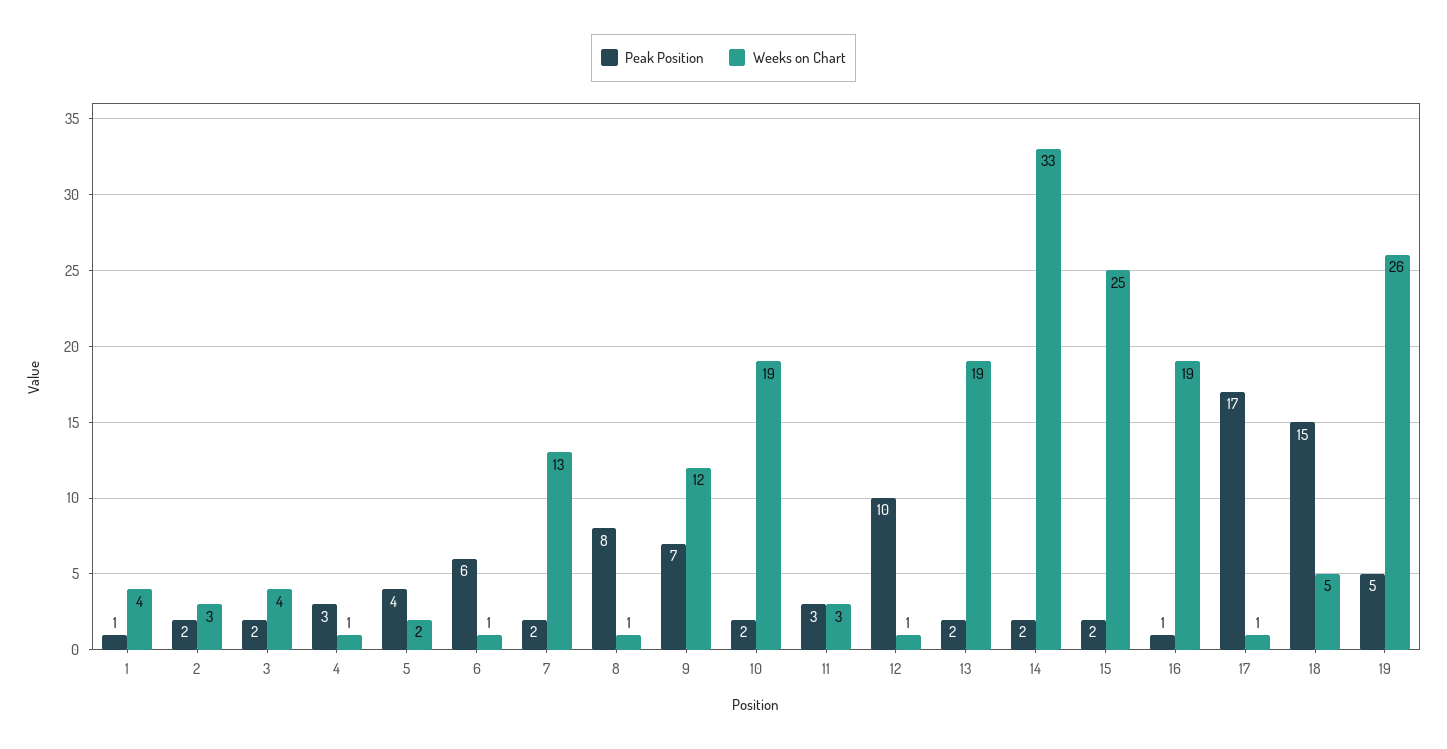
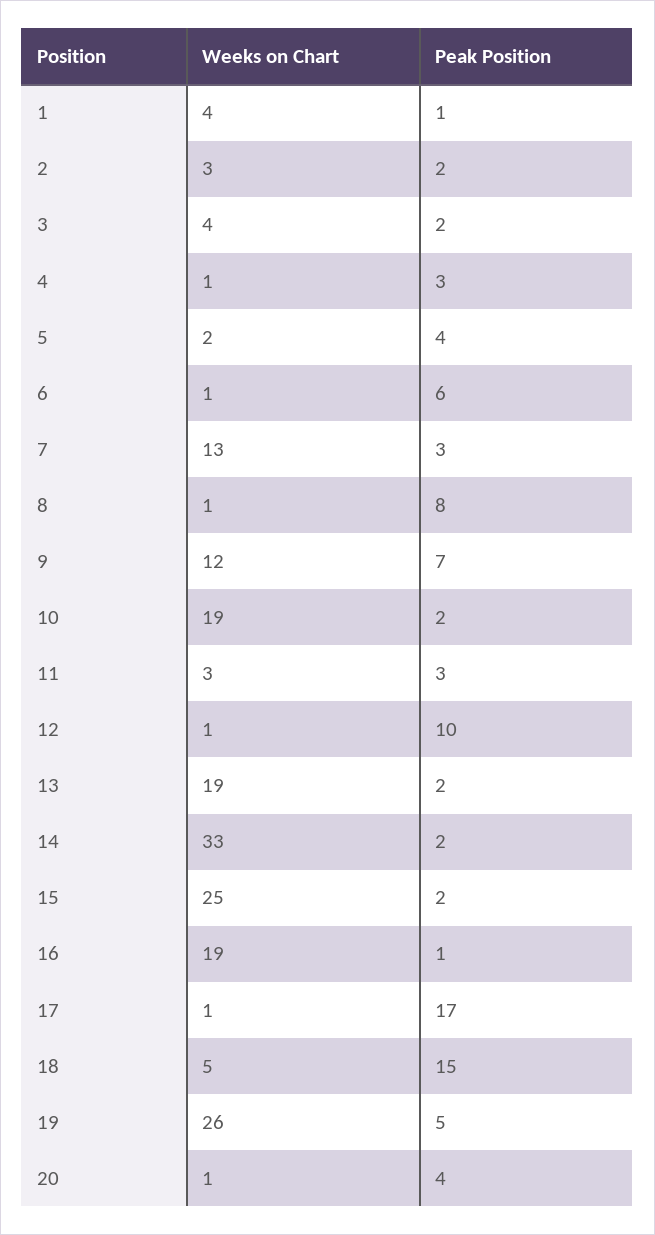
  {
    "Peak Position": {
      "1": 1,
      "2": 2,
      "3": 2,
      "4": 3,
      "5": 4,
      "6": 6,
-     "7": 2,
+     "7": 3,
      "8": 8,
      "9": 7,
      "10": 2,
      "11": 3,
      "12": 10,
      "13": 2,
      "14": 2,
      "15": 2,
      "16": 1,
      "17": 17,
      "18": 15,
-     "19": 5
+     "19": 5,
+     "20": 4
    },
    "Weeks on Chart": {
      "1": 4,
      "2": 3,
      "3": 4,
      "4": 1,
      "5": 2,
      "6": 1,
      "7": 13,
      "8": 1,
      "9": 12,
      "10": 19,
      "11": 3,
      "12": 1,
      "13": 19,
      "14": 33,
      "15": 25,
      "16": 19,
      "17": 1,
      "18": 5,
-     "19": 26
+     "19": 26,
+     "20": 1
    }
  }

